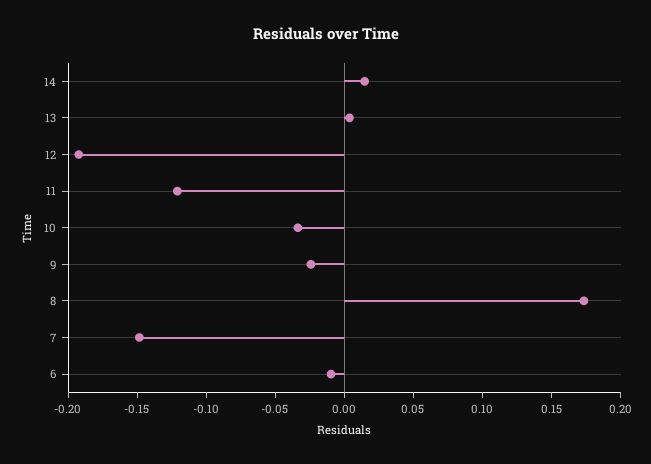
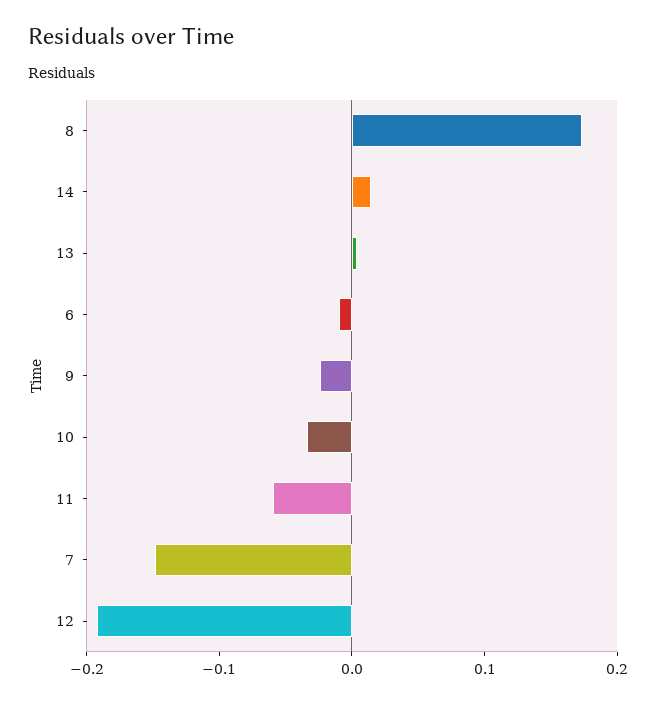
  {
    "14": 0.01,
    "13": 0,
    "12": -0.19,
-   "11": -0.12,
+   "11": -0.06,
    "10": -0.03,
    "9": -0.02,
    "8": 0.17,
    "7": -0.15,
    "6": -0.01
  }

